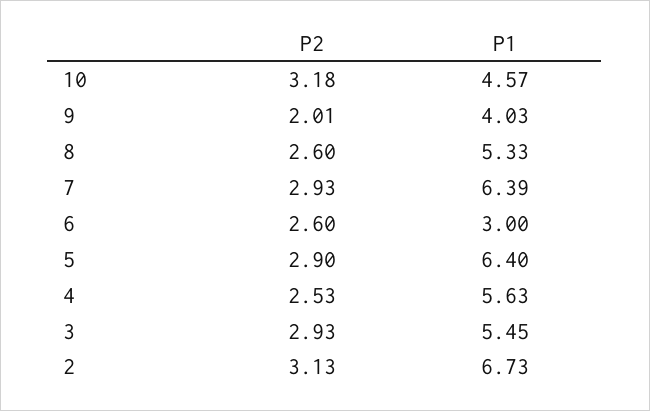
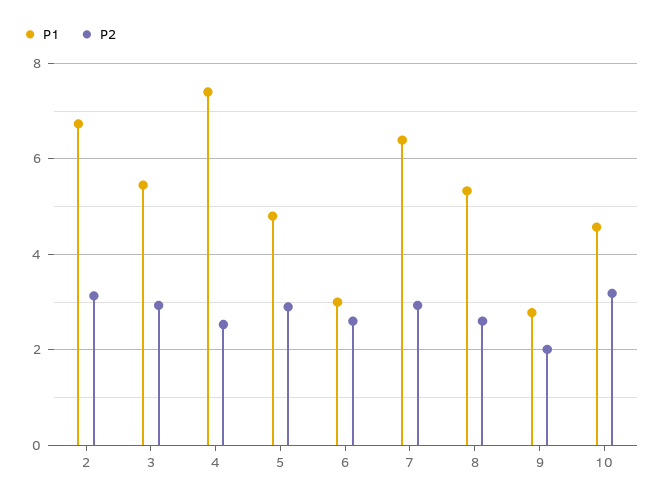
  {
    "P2": {
      "10": 3.18,
      "9": 2.01,
      "8": 2.6,
      "7": 2.93,
      "6": 2.6,
      "5": 2.9,
      "4": 2.53,
      "3": 2.93,
      "2": 3.13
    },
    "P1": {
      "10": 4.57,
-     "9": 4.03,
+     "9": 2.8,
      "8": 5.33,
      "7": 6.39,
      "6": 3,
-     "5": 6.4,
+     "5": 4.8,
-     "4": 5.63,
+     "4": 7.4,
      "3": 5.45,
      "2": 6.73
    }
  }

